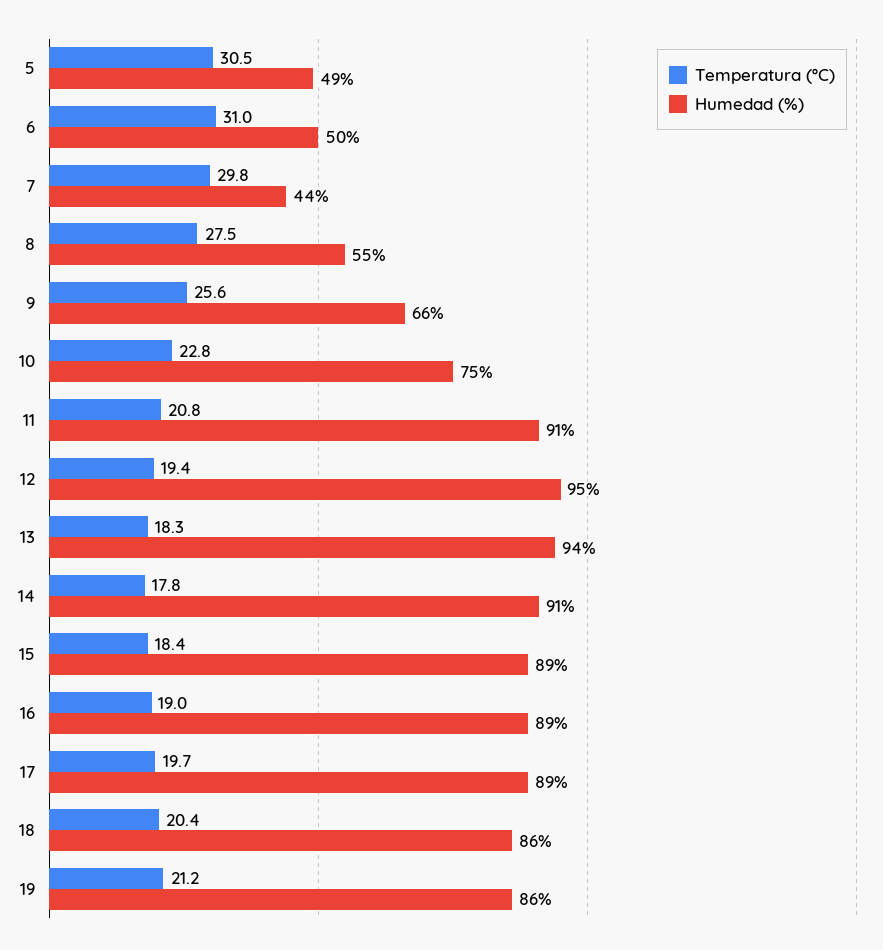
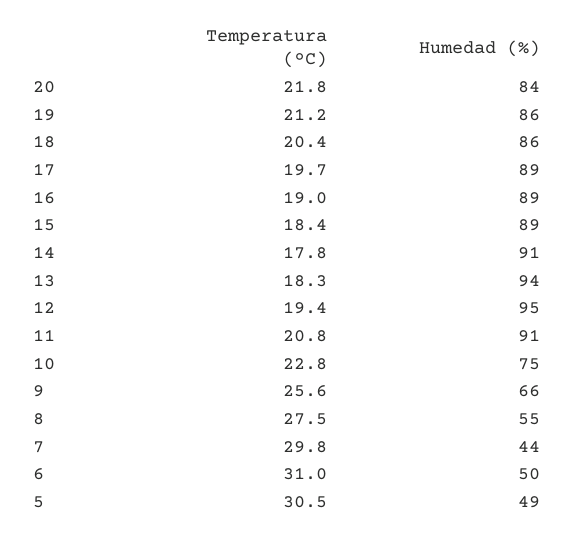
  {
    "Temperatura (ºC)": {
      "5": 30.5,
      "6": 31,
      "7": 29.8,
      "8": 27.5,
      "9": 25.6,
      "10": 22.8,
      "11": 20.8,
      "12": 19.4,
      "13": 18.3,
      "14": 17.8,
      "15": 18.4,
      "16": 19,
      "17": 19.7,
      "18": 20.4,
-     "19": 21.2
+     "19": 21.2,
+     "20": 21.8
    },
    "Humedad (%)": {
      "5": 49,
      "6": 50,
      "7": 44,
      "8": 55,
      "9": 66,
      "10": 75,
      "11": 91,
      "12": 95,
      "13": 94,
      "14": 91,
      "15": 89,
      "16": 89,
      "17": 89,
      "18": 86,
-     "19": 86
+     "19": 86,
+     "20": 84
    }
  }

